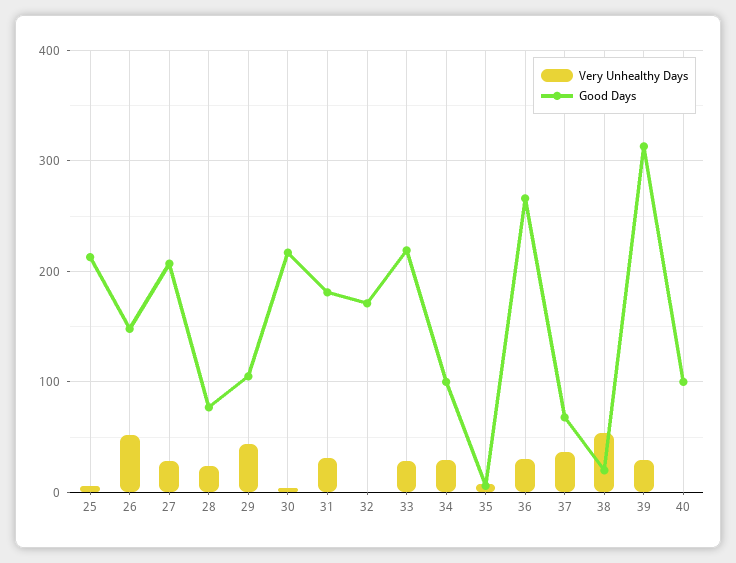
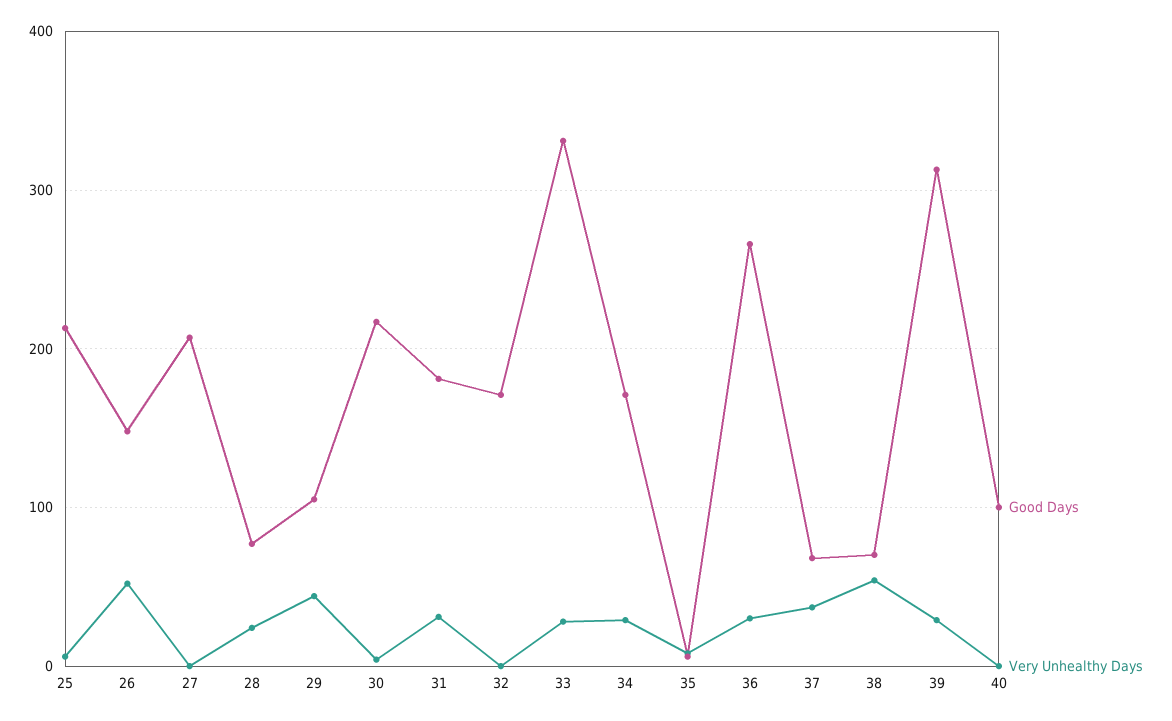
  {
    "Very Unhealthy Days": {
      "25": 10,
      "26": 50,
-     "27": 30,
+     "27": 0,
      "28": 20,
      "29": 40,
      "30": 0,
      "31": 30,
      "32": 0,
      "33": 30,
      "34": 30,
      "35": 10,
      "36": 30,
      "37": 40,
      "38": 50,
      "39": 30,
      "40": 0
    },
    "Good Days": {
      "25": 210,
      "26": 150,
      "27": 210,
      "28": 80,
      "29": 110,
      "30": 220,
      "31": 180,
      "32": 170,
-     "33": 220,
+     "33": 330,
-     "34": 100,
+     "34": 170,
      "35": 10,
      "36": 270,
      "37": 70,
-     "38": 20,
+     "38": 70,
      "39": 310,
      "40": 100
    }
  }

